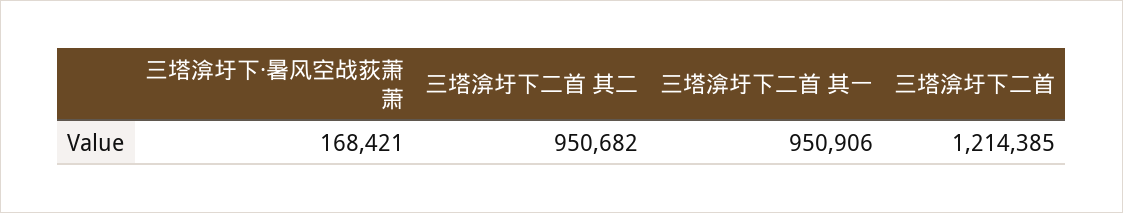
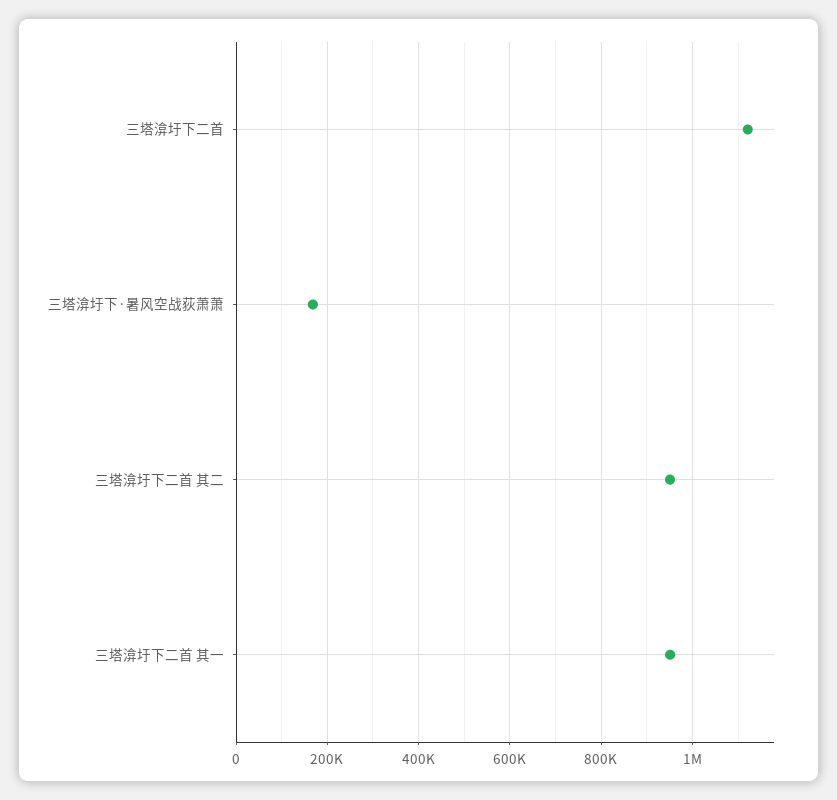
  {
    "三塔渰圩下·暑风空战荻萧萧": 168421,
    "三塔渰圩下二首 其二": 950682,
    "三塔渰圩下二首 其一": 950906,
-   "三塔渰圩下二首": 1214385
+   "三塔渰圩下二首": 1120000
  }

